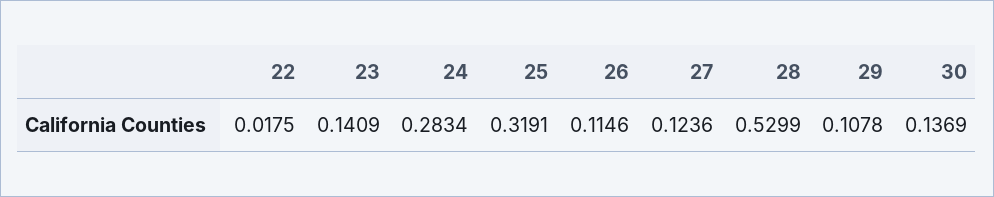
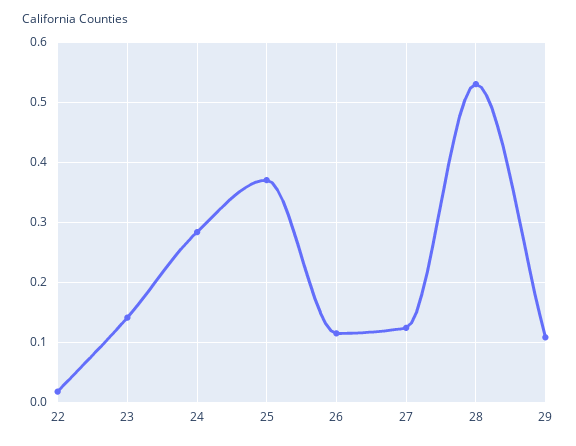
  {
    "22": 0.0175,
    "23": 0.1409,
    "24": 0.2834,
-   "25": 0.3191,
+   "25": 0.37,
    "26": 0.1146,
    "27": 0.1236,
    "28": 0.5299,
-   "29": 0.1078,
+   "29": 0.1078
-   "30": 0.1369
  }

